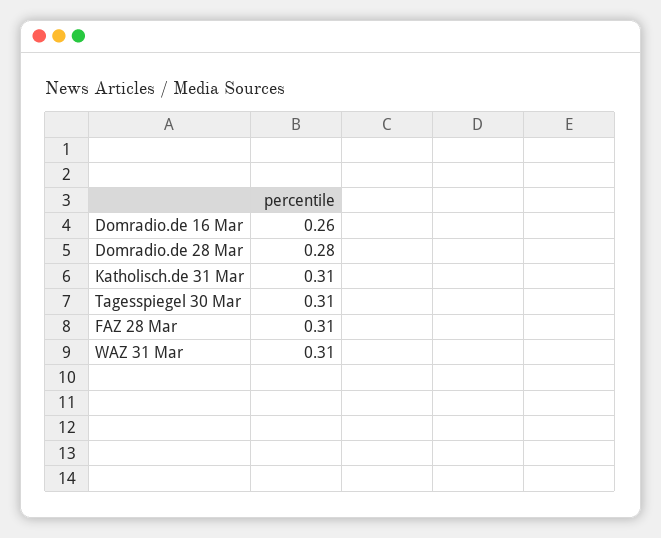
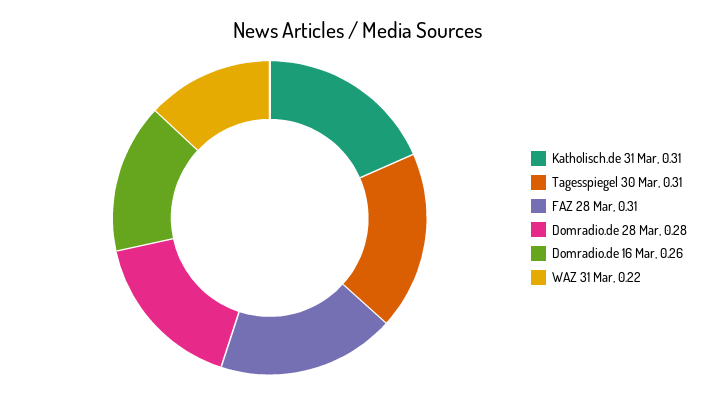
  {
    "Domradio.de 16 Mar": 0.26,
    "Domradio.de 28 Mar": 0.28,
    "Katholisch.de 31 Mar": 0.31,
    "Tagesspiegel 30 Mar": 0.31,
    "FAZ 28 Mar": 0.31,
-   "WAZ 31 Mar": 0.31
+   "WAZ 31 Mar": 0.22
  }

